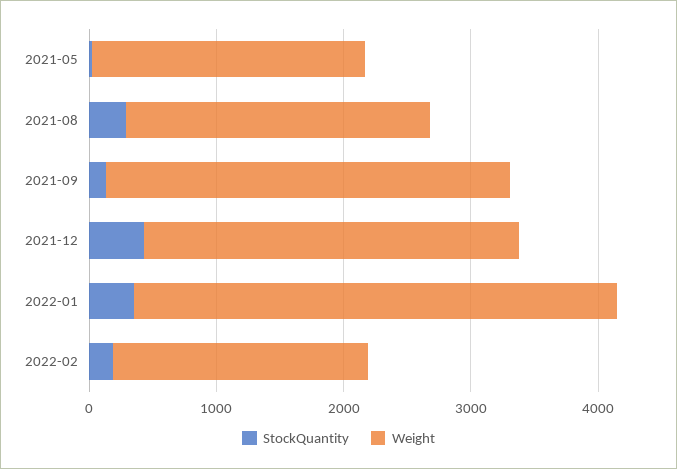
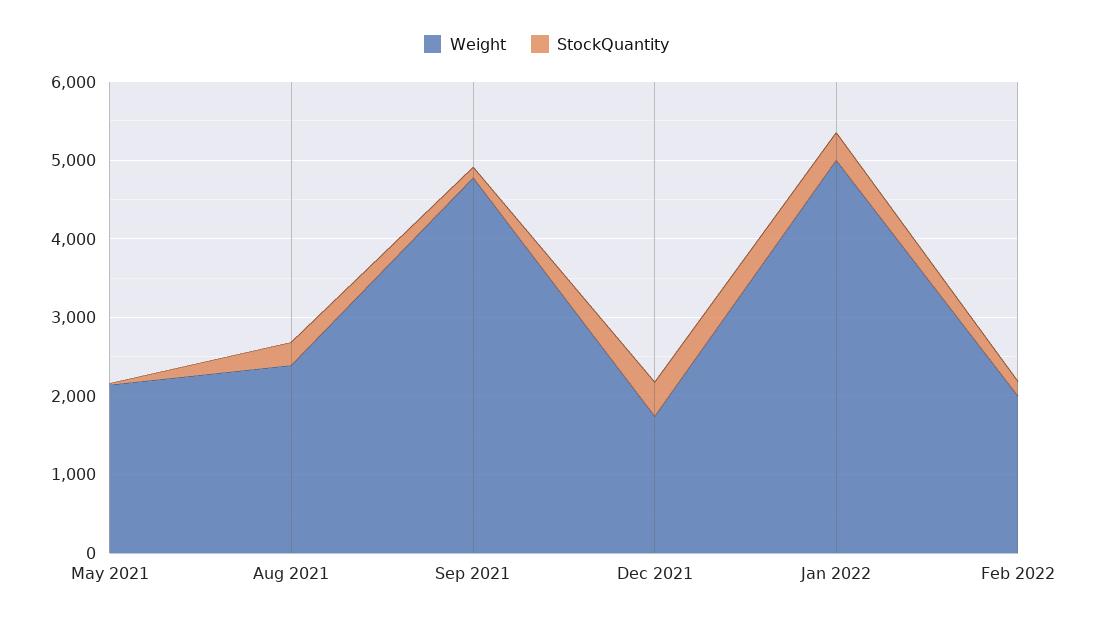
  {
    "StockQuantity": {
      "2021-05": 0,
      "2021-08": 200,
      "2021-09": 200,
      "2021-12": 400,
      "2022-01": 400,
      "2022-02": 200
    },
    "Weight": {
      "2021-05": 2200,
      "2021-08": 2400,
-     "2021-09": 3200,
+     "2021-09": 4800,
-     "2021-12": 3000,
+     "2021-12": 1800,
-     "2022-01": 3800,
+     "2022-01": 5000,
      "2022-02": 2000
    }
  }

